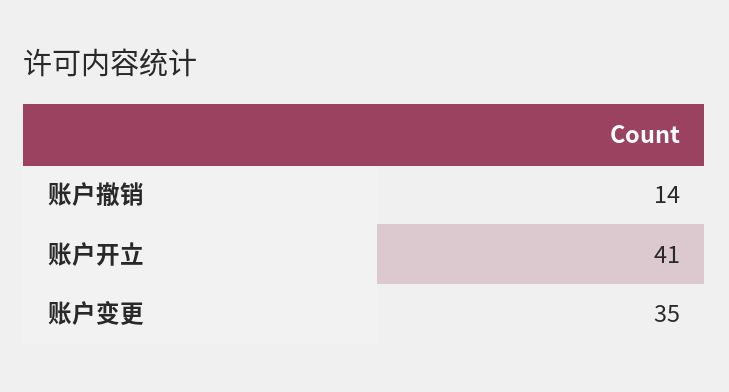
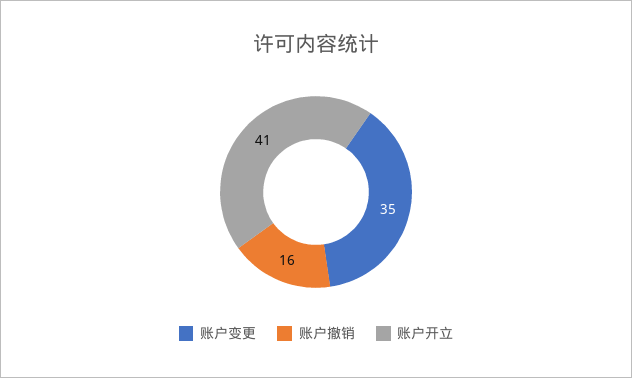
  {
-   "账户撤销": 14,
+   "账户撤销": 16,
    "账户开立": 41,
    "账户变更": 35
  }

